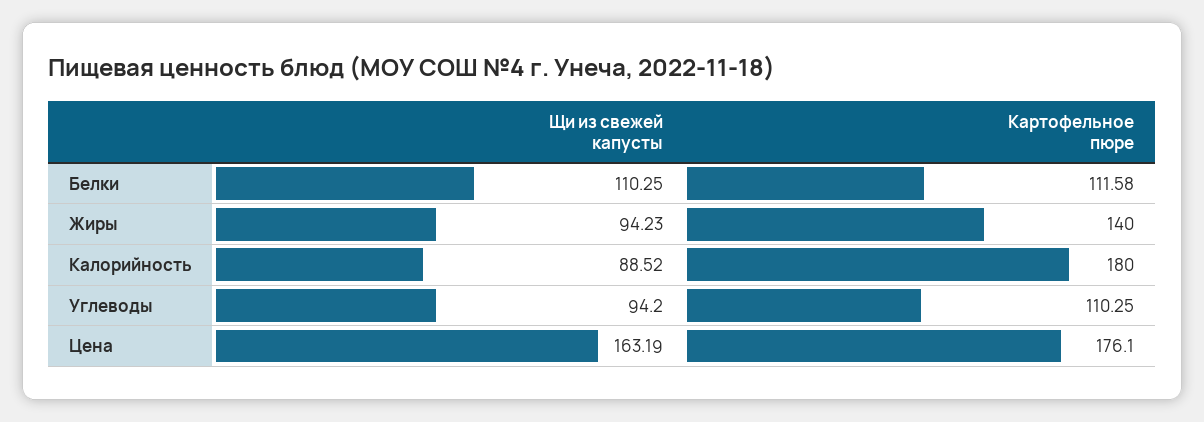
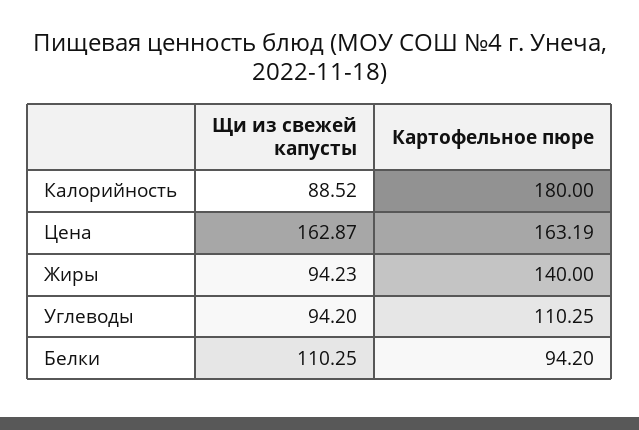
  {
    "Щи из свежей капусты": {
      "Белки": 110.25,
      "Жиры": 94.23,
      "Калорийность": 88.52,
      "Углеводы": 94.2,
-     "Цена": 163.19
+     "Цена": 162.87
    },
    "Картофельное пюре": {
-     "Белки": 111.58,
+     "Белки": 94.2,
      "Жиры": 140,
      "Калорийность": 180,
      "Углеводы": 110.25,
-     "Цена": 176.1
+     "Цена": 163.19
    }
  }

